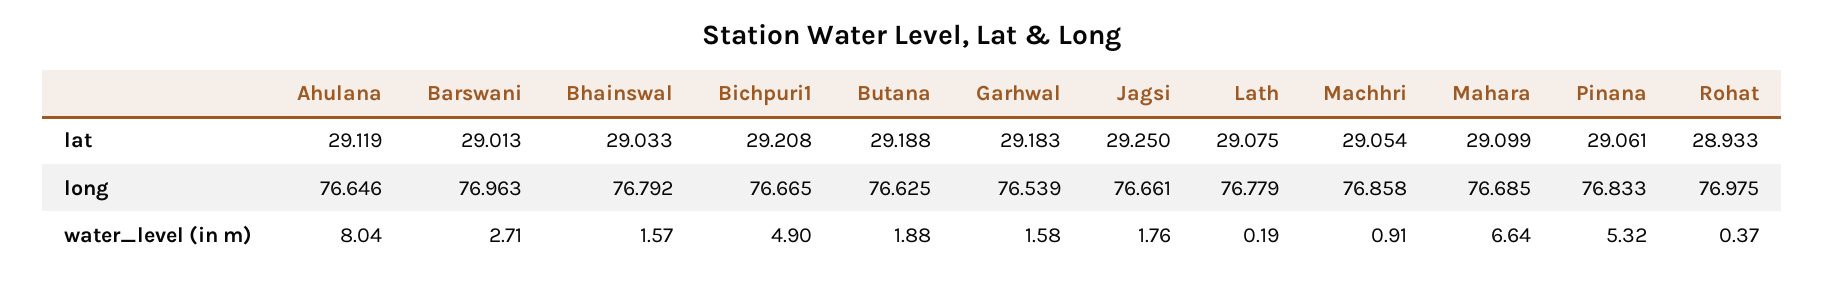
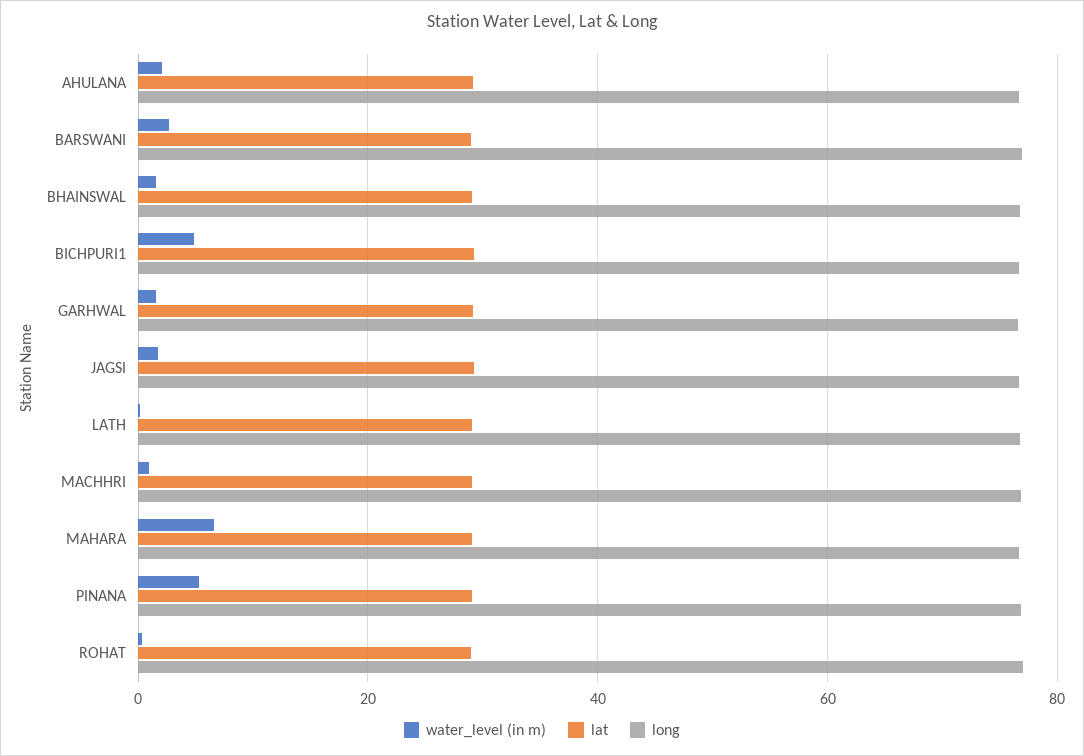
  {
    "lat": {
      "Ahulana": 29.119,
      "Barswani": 29.013,
      "Bhainswal": 29.033,
      "Bichpuri1": 29.208,
-     "Butana": 29.188,
      "Garhwal": 29.183,
      "Jagsi": 29.25,
      "Lath": 29.075,
      "Machhri": 29.054,
      "Mahara": 29.099,
      "Pinana": 29.061,
      "Rohat": 28.933
    },
    "long": {
      "Ahulana": 76.646,
      "Barswani": 76.963,
      "Bhainswal": 76.792,
      "Bichpuri1": 76.665,
-     "Butana": 76.625,
      "Garhwal": 76.539,
      "Jagsi": 76.661,
      "Lath": 76.779,
      "Machhri": 76.858,
      "Mahara": 76.685,
      "Pinana": 76.833,
      "Rohat": 76.975
    },
    "water_level (in m)": {
-     "Ahulana": 8.04,
+     "Ahulana": 2,
      "Barswani": 2.71,
      "Bhainswal": 1.57,
      "Bichpuri1": 4.9,
-     "Butana": 1.88,
      "Garhwal": 1.58,
      "Jagsi": 1.76,
      "Lath": 0.19,
      "Machhri": 0.91,
      "Mahara": 6.64,
      "Pinana": 5.32,
      "Rohat": 0.37
    }
  }

